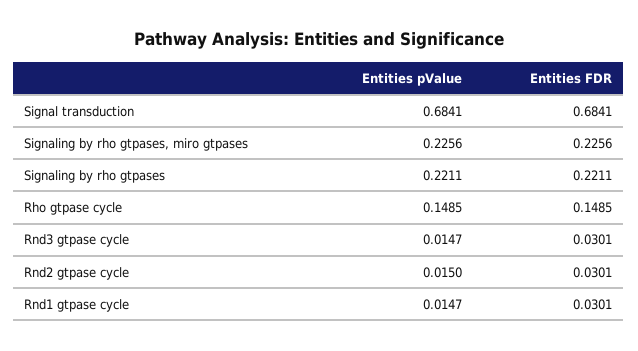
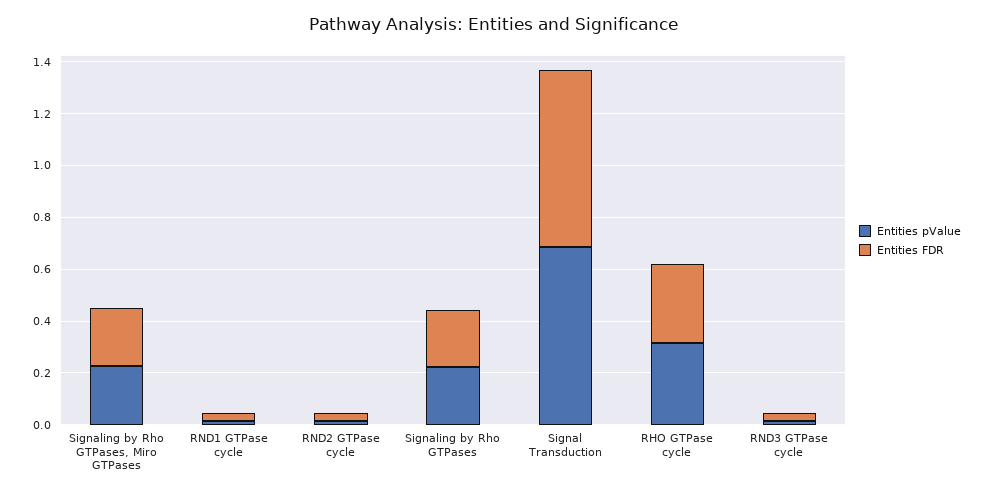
  {
    "Entities pValue": {
      "Signal transduction": 0.6841,
      "Signaling by rho gtpases, miro gtpases": 0.2256,
      "Signaling by rho gtpases": 0.2211,
-     "Rho gtpase cycle": 0.1485,
+     "Rho gtpase cycle": 0.3,
      "Rnd3 gtpase cycle": 0.0147,
      "Rnd2 gtpase cycle": 0.015,
      "Rnd1 gtpase cycle": 0.0147
    },
    "Entities FDR": {
      "Signal transduction": 0.6841,
      "Signaling by rho gtpases, miro gtpases": 0.2256,
      "Signaling by rho gtpases": 0.2211,
-     "Rho gtpase cycle": 0.1485,
+     "Rho gtpase cycle": 0.3,
      "Rnd3 gtpase cycle": 0.0301,
      "Rnd2 gtpase cycle": 0.0301,
      "Rnd1 gtpase cycle": 0.0301
    }
  }

